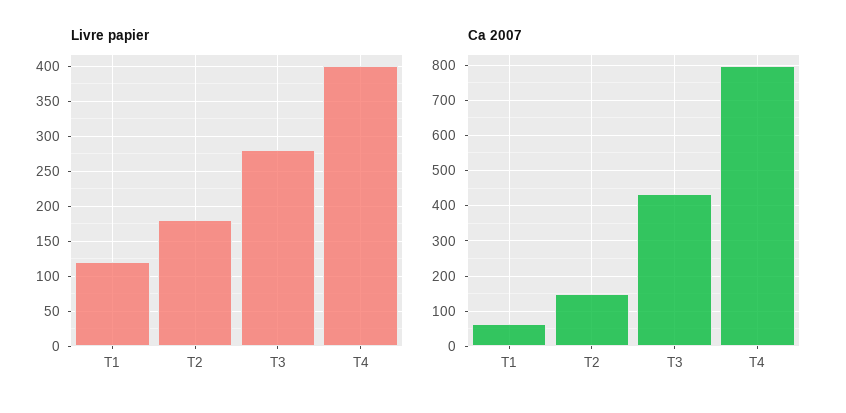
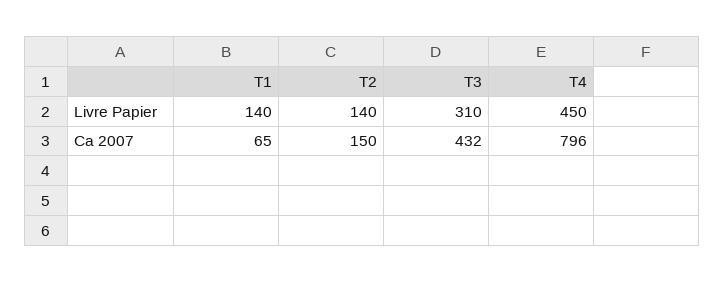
  {
    "Livre papier": {
-     "T1": 120,
+     "T1": 140,
-     "T2": 180,
+     "T2": 140,
-     "T3": 280,
+     "T3": 310,
-     "T4": 400
+     "T4": 450
    },
    "Ca 2007": {
      "T1": 65,
      "T2": 150,
      "T3": 432,
      "T4": 796
    }
  }

